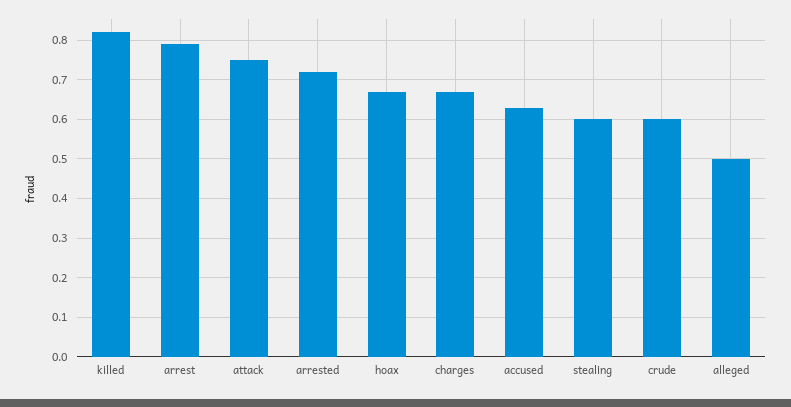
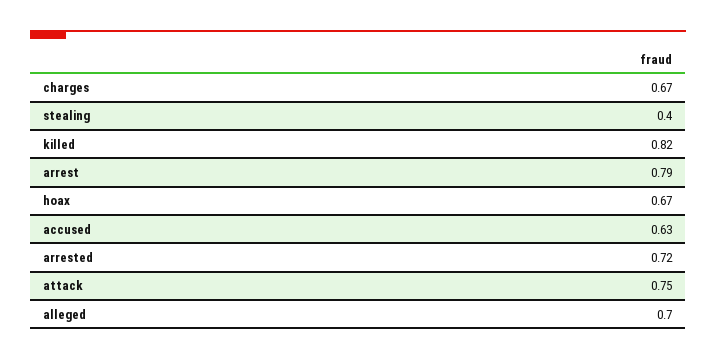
  {
    "killed": 0.82,
    "arrest": 0.79,
    "attack": 0.75,
    "arrested": 0.72,
    "hoax": 0.67,
    "charges": 0.67,
    "accused": 0.63,
-   "stealing": 0.6,
+   "stealing": 0.4,
-   "crude": 0.6,
-   "alleged": 0.5
+   "alleged": 0.7
  }

